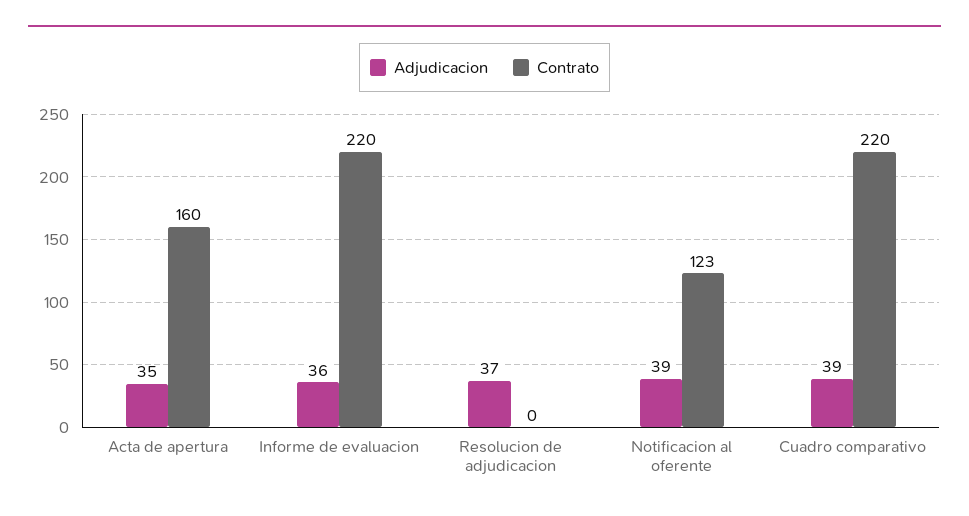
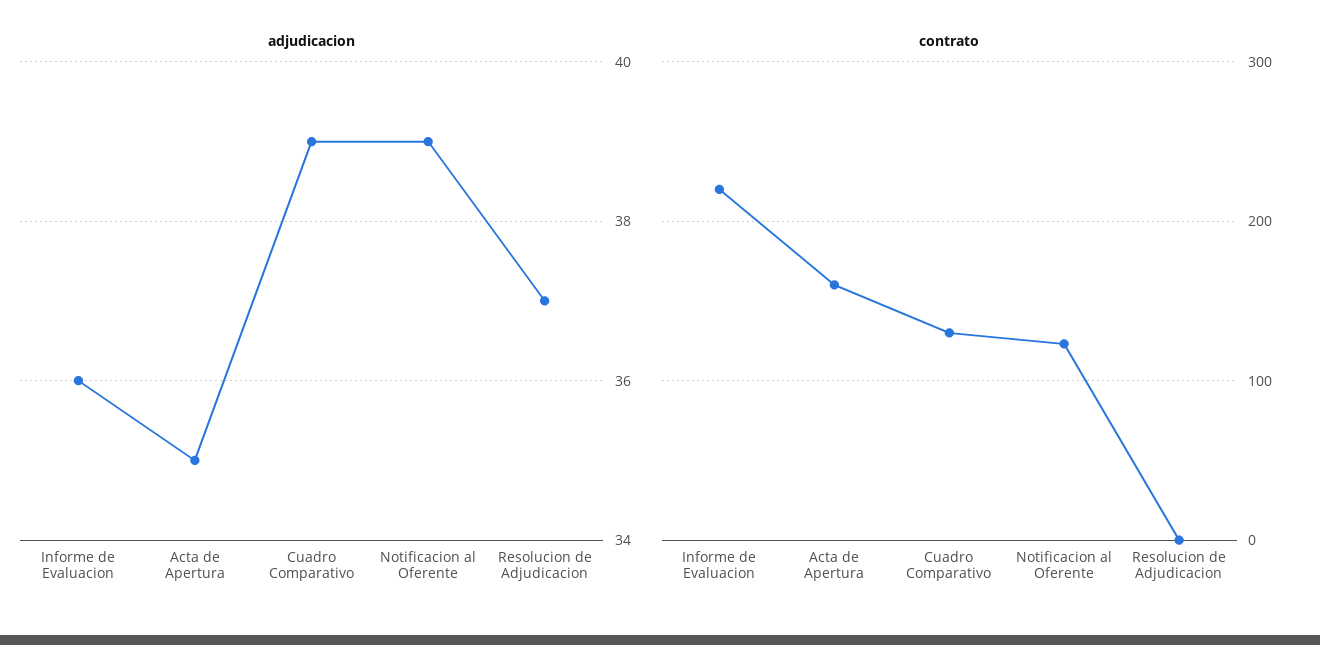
  {
    "Adjudicacion": {
      "Acta de apertura": 35,
      "Informe de evaluacion": 36,
      "Resolucion de adjudicacion": 37,
      "Notificacion al oferente": 39,
      "Cuadro comparativo": 39
    },
    "Contrato": {
      "Acta de apertura": 160,
      "Informe de evaluacion": 220,
      "Resolucion de adjudicacion": 0,
      "Notificacion al oferente": 123,
-     "Cuadro comparativo": 220
+     "Cuadro comparativo": 130
    }
  }

